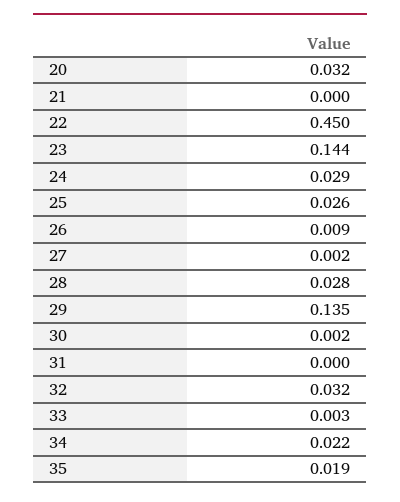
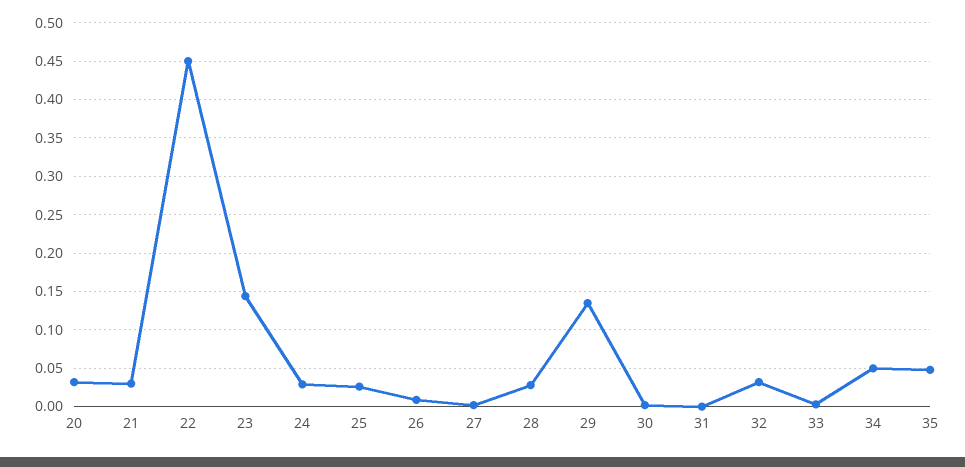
  {
    "20": 0.032,
-   "21": 0,
+   "21": 0.03,
    "22": 0.45,
    "23": 0.144,
    "24": 0.029,
    "25": 0.026,
    "26": 0.009,
    "27": 0.002,
    "28": 0.028,
    "29": 0.135,
    "30": 0.002,
    "31": 0,
    "32": 0.032,
    "33": 0.003,
-   "34": 0.022,
+   "34": 0.05,
-   "35": 0.019
+   "35": 0.05
  }

